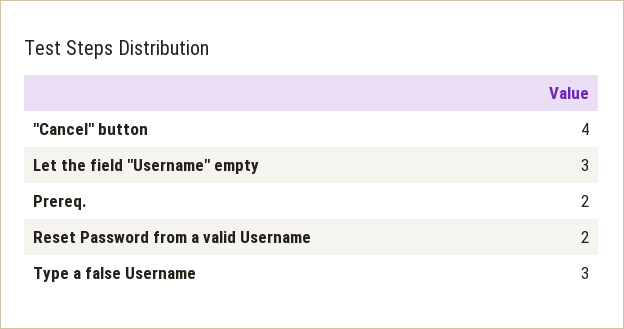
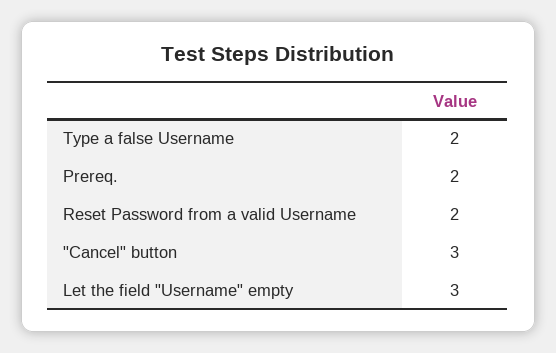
  {
-   "\"Cancel\" button": 4,
+   "\"Cancel\" button": 3,
    "Let the field \"Username\" empty": 3,
    "Prereq.": 2,
    "Reset Password from a valid Username": 2,
-   "Type a false Username": 3
+   "Type a false Username": 2
  }

